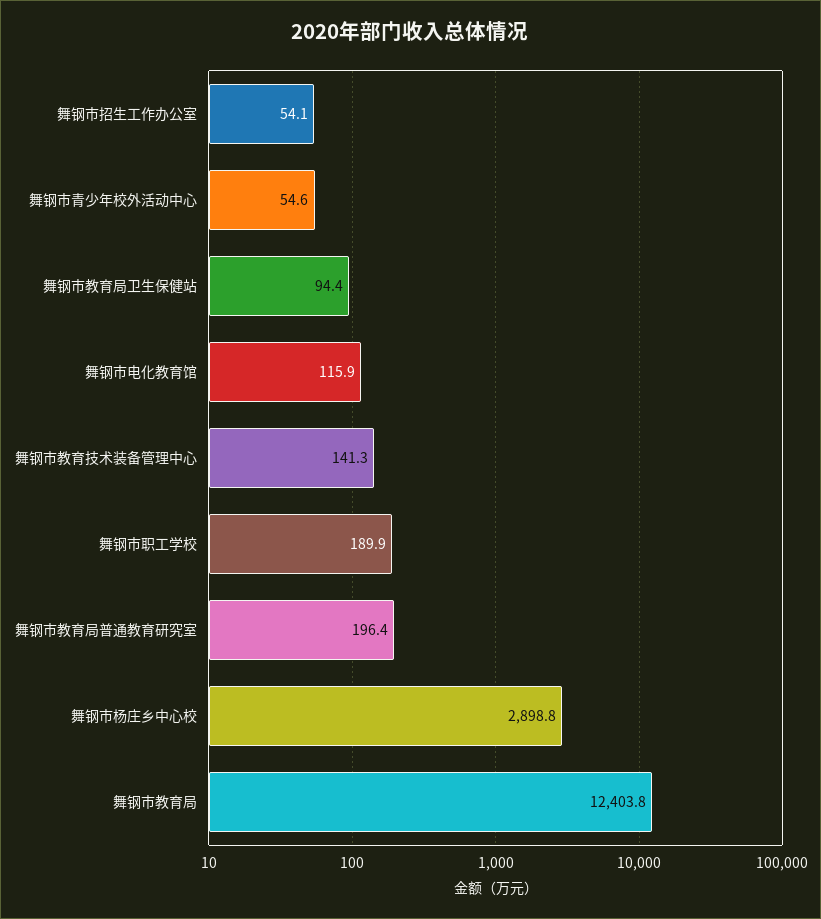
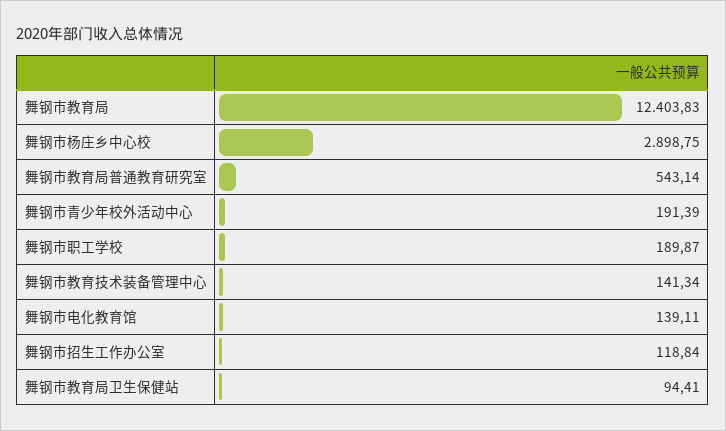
  {
-   "舞钢市招生工作办公室": 54.1,
+   "舞钢市招生工作办公室": 118.84,
-   "舞钢市青少年校外活动中心": 54.6,
+   "舞钢市青少年校外活动中心": 191.39,
    "舞钢市教育局卫生保健站": 94.41,
-   "舞钢市电化教育馆": 115.9,
+   "舞钢市电化教育馆": 139.11,
    "舞钢市教育技术装备管理中心": 141.34,
    "舞钢市职工学校": 189.87,
-   "舞钢市教育局普通教育研究室": 196.4,
+   "舞钢市教育局普通教育研究室": 543.14,
    "舞钢市杨庄乡中心校": 2898.75,
    "舞钢市教育局": 12403.83
  }

